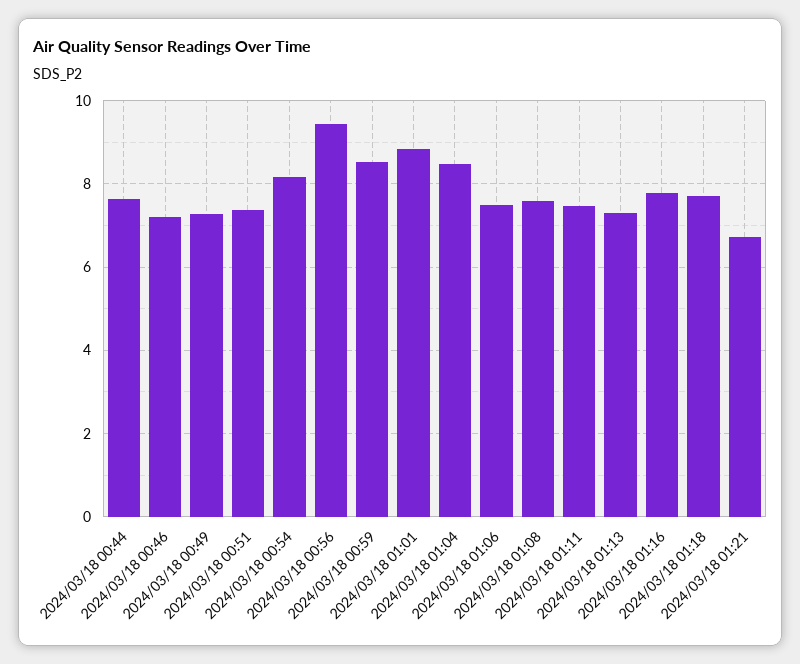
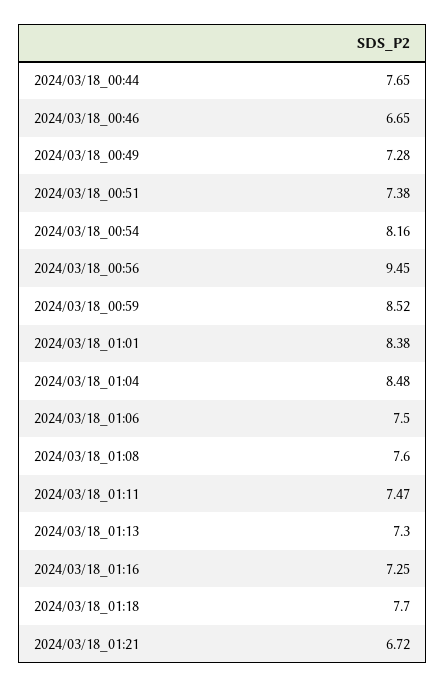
  {
    "2024/03/18 00:44": 7.65,
-   "2024/03/18 00:46": 7.2,
+   "2024/03/18 00:46": 6.65,
    "2024/03/18 00:49": 7.28,
    "2024/03/18 00:51": 7.38,
    "2024/03/18 00:54": 8.16,
    "2024/03/18 00:56": 9.45,
    "2024/03/18 00:59": 8.52,
-   "2024/03/18 01:01": 8.8,
+   "2024/03/18 01:01": 8.38,
    "2024/03/18 01:04": 8.48,
    "2024/03/18 01:06": 7.5,
    "2024/03/18 01:08": 7.6,
    "2024/03/18 01:11": 7.47,
    "2024/03/18 01:13": 7.3,
-   "2024/03/18 01:16": 7.8,
+   "2024/03/18 01:16": 7.25,
    "2024/03/18 01:18": 7.7,
    "2024/03/18 01:21": 6.72
  }

